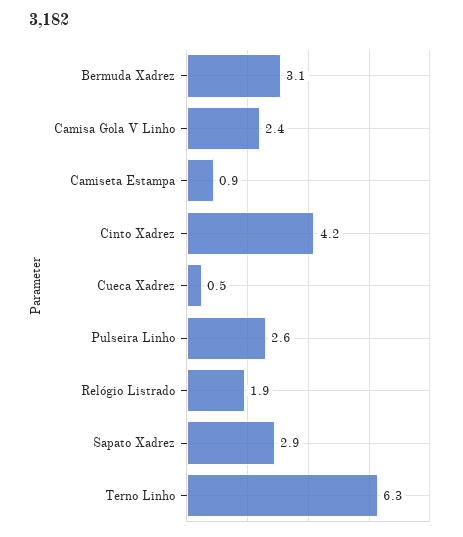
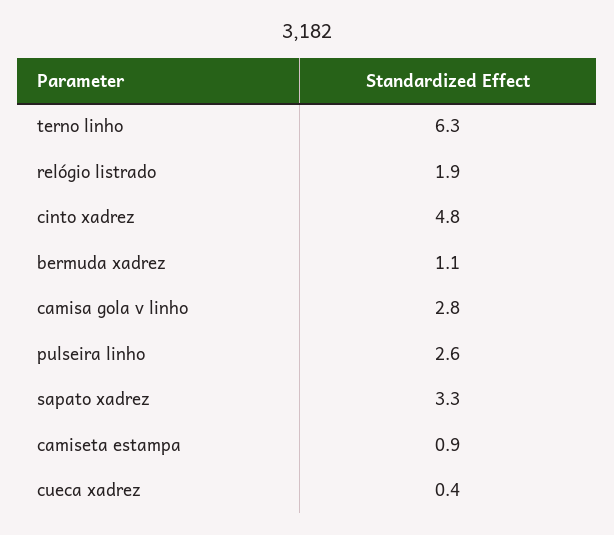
  {
-   "Bermuda Xadrez": 3.1,
+   "Bermuda Xadrez": 1.1,
-   "Camisa Gola V Linho": 2.4,
+   "Camisa Gola V Linho": 2.8,
    "Camiseta Estampa": 0.9,
-   "Cinto Xadrez": 4.2,
+   "Cinto Xadrez": 4.8,
-   "Cueca Xadrez": 0.5,
+   "Cueca Xadrez": 0.4,
    "Pulseira Linho": 2.6,
    "Relógio Listrado": 1.9,
-   "Sapato Xadrez": 2.9,
+   "Sapato Xadrez": 3.3,
    "Terno Linho": 6.3
  }

